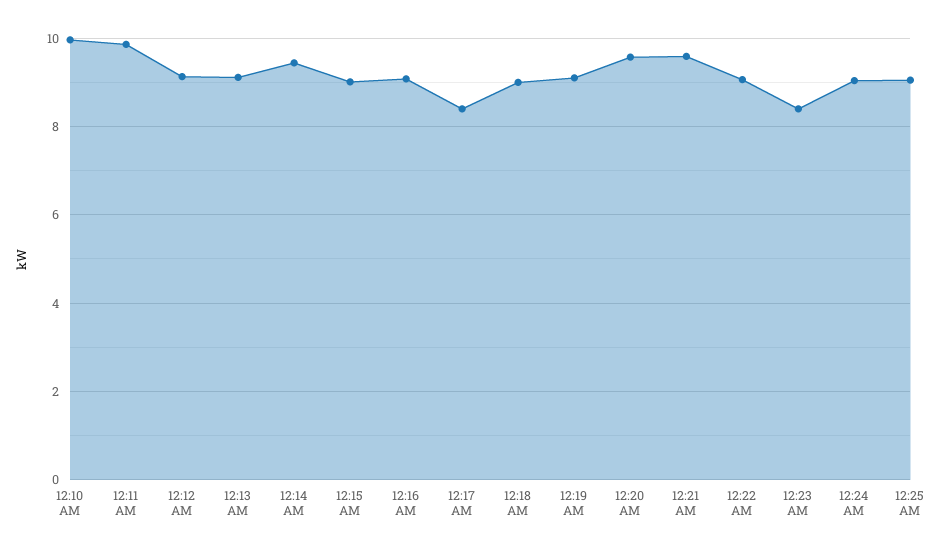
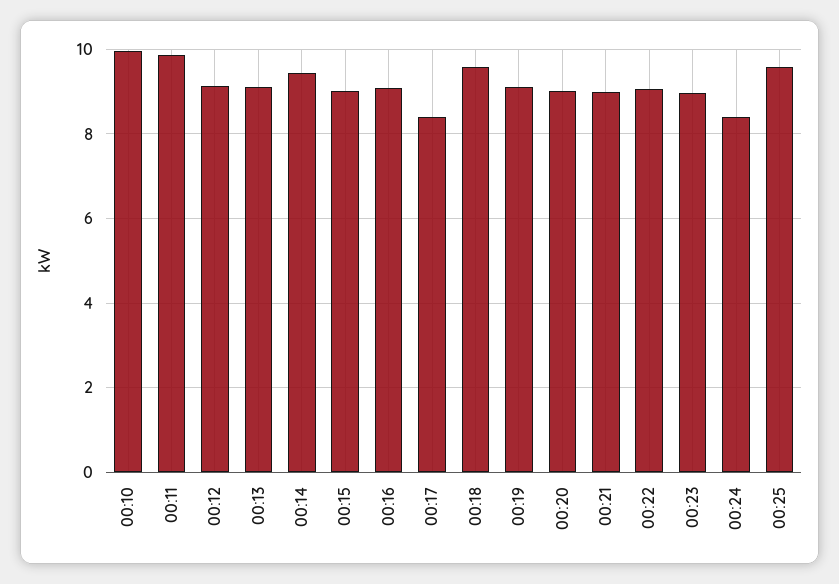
  {
    "12:10 AM": 10,
    "12:11 AM": 9.8,
    "12:12 AM": 9.2,
    "12:13 AM": 9.2,
    "12:14 AM": 9.4,
    "12:15 AM": 9,
    "12:16 AM": 9,
    "12:17 AM": 8.4,
-   "12:18 AM": 9,
+   "12:18 AM": 9.6,
    "12:19 AM": 9.2,
-   "12:20 AM": 9.6,
+   "12:20 AM": 9,
-   "12:21 AM": 9.6,
+   "12:21 AM": 9,
    "12:22 AM": 9,
-   "12:23 AM": 8.4,
+   "12:23 AM": 9,
-   "12:24 AM": 9,
+   "12:24 AM": 8.4,
-   "12:25 AM": 9
+   "12:25 AM": 9.6
  }

